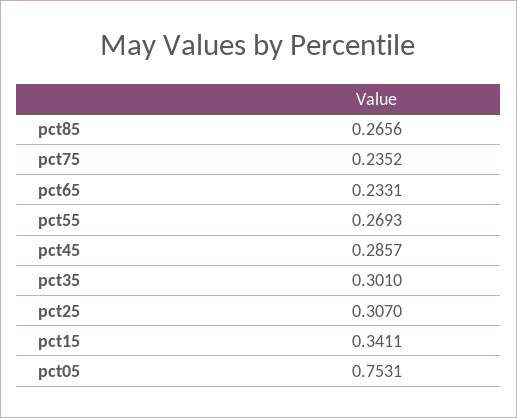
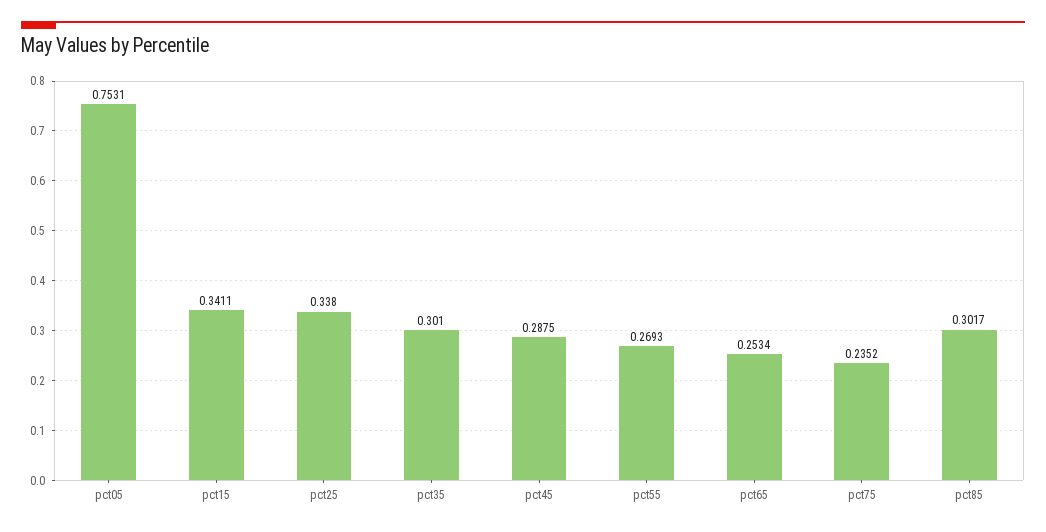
  {
-   "pct85": 0.2656,
+   "pct85": 0.3017,
    "pct75": 0.2352,
-   "pct65": 0.2331,
+   "pct65": 0.2534,
    "pct55": 0.2693,
-   "pct45": 0.2857,
+   "pct45": 0.2875,
    "pct35": 0.301,
-   "pct25": 0.307,
+   "pct25": 0.338,
    "pct15": 0.3411,
    "pct05": 0.7531
  }

